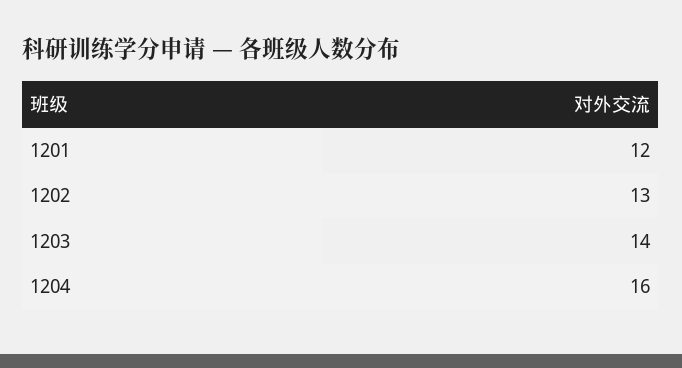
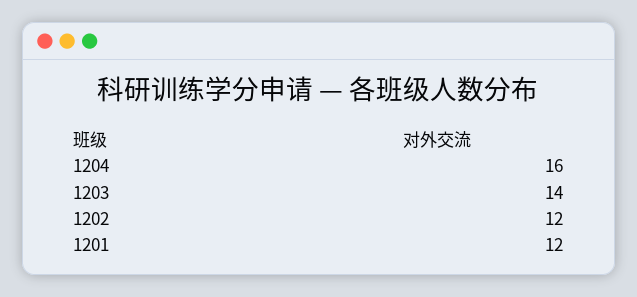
  {
    "1201": 12,
-   "1202": 13,
+   "1202": 12,
    "1203": 14,
    "1204": 16
  }

